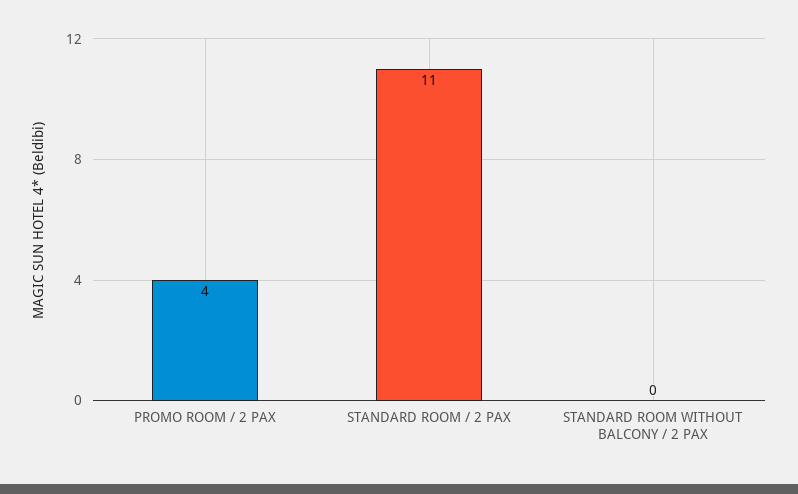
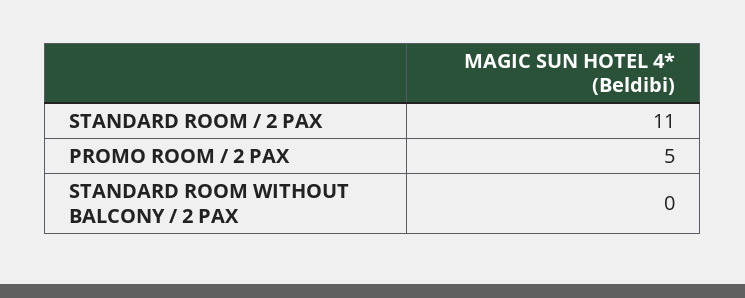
  {
-   "PROMO ROOM / 2 PAX": 4,
+   "PROMO ROOM / 2 PAX": 5,
    "STANDARD ROOM / 2 PAX": 11,
    "STANDARD ROOM WITHOUT BALCONY / 2 PAX": 0
  }

